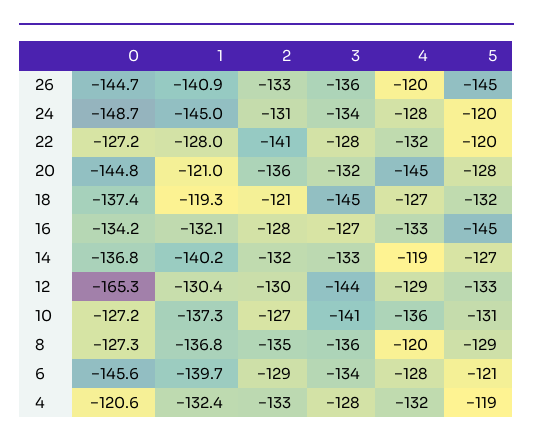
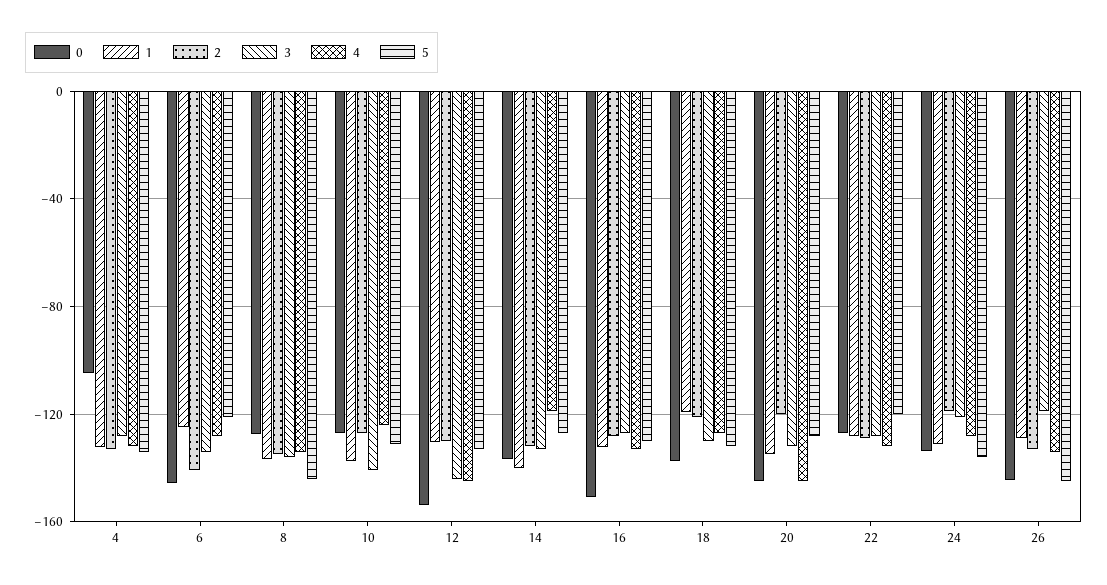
  {
    "0": {
      "26": -144.7,
-     "24": -148.7,
+     "24": -135,
      "22": -127.2,
      "20": -144.8,
      "18": -137.4,
-     "16": -134.2,
+     "16": -150,
      "14": -136.8,
-     "12": -165.3,
+     "12": -155,
      "10": -127.2,
      "8": -127.3,
      "6": -145.6,
-     "4": -120.6
+     "4": -105
    },
    "1": {
-     "26": -140.9,
+     "26": -130,
-     "24": -145,
+     "24": -130,
      "22": -128,
-     "20": -121,
+     "20": -135,
      "18": -119.3,
      "16": -132.1,
      "14": -140.2,
      "12": -130.4,
      "10": -137.3,
      "8": -136.8,
-     "6": -139.7,
+     "6": -125,
      "4": -132.4
    },
    "2": {
      "26": -133,
-     "24": -131,
+     "24": -120,
-     "22": -141,
+     "22": -130,
-     "20": -136,
+     "20": -120,
      "18": -121,
      "16": -128,
      "14": -132,
      "12": -130,
      "10": -127,
      "8": -135,
-     "6": -129,
+     "6": -140,
      "4": -133
    },
    "3": {
-     "26": -136,
+     "26": -120,
-     "24": -134,
+     "24": -120,
      "22": -128,
      "20": -132,
-     "18": -145,
+     "18": -130,
      "16": -127,
      "14": -133,
      "12": -144,
      "10": -141,
      "8": -136,
      "6": -134,
      "4": -128
    },
    "4": {
-     "26": -120,
+     "26": -135,
      "24": -128,
      "22": -132,
      "20": -145,
      "18": -127,
      "16": -133,
      "14": -119,
-     "12": -129,
+     "12": -145,
-     "10": -136,
+     "10": -125,
-     "8": -120,
+     "8": -135,
      "6": -128,
      "4": -132
    },
    "5": {
      "26": -145,
-     "24": -120,
+     "24": -135,
      "22": -120,
      "20": -128,
      "18": -132,
-     "16": -145,
+     "16": -130,
      "14": -127,
      "12": -133,
      "10": -131,
-     "8": -129,
+     "8": -145,
      "6": -121,
-     "4": -119
+     "4": -135
    }
  }

